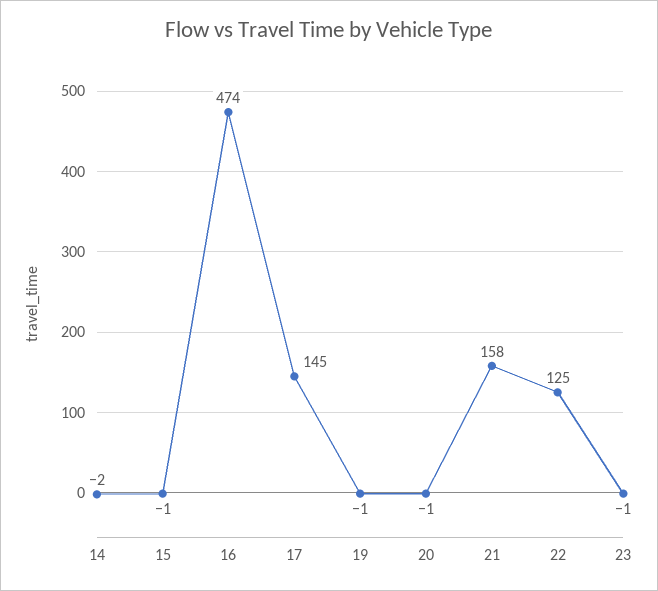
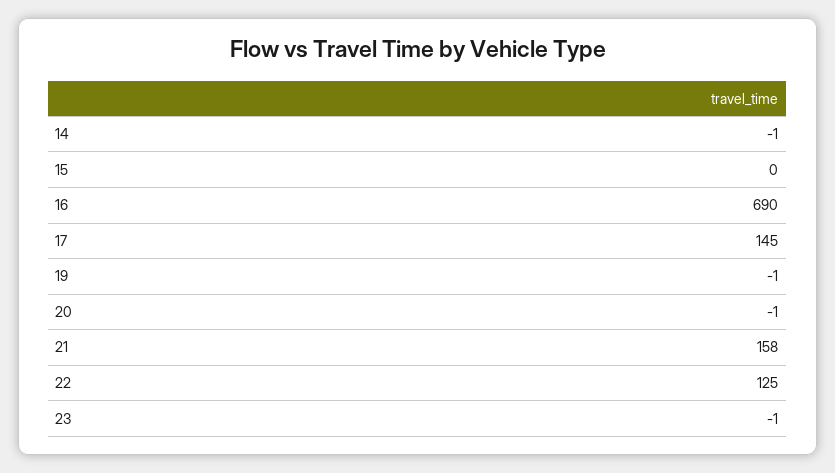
  {
-   "14": -2,
+   "14": -1,
-   "15": -1,
+   "15": 0,
-   "16": 474,
+   "16": 690,
    "17": 145,
    "19": -1,
    "20": -1,
    "21": 158,
    "22": 125,
    "23": -1
  }

